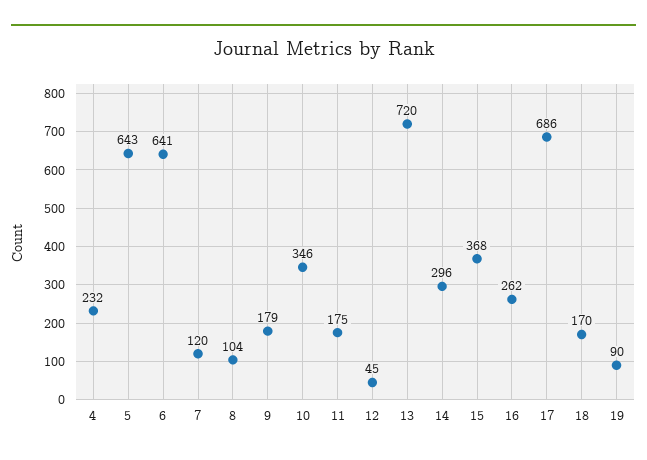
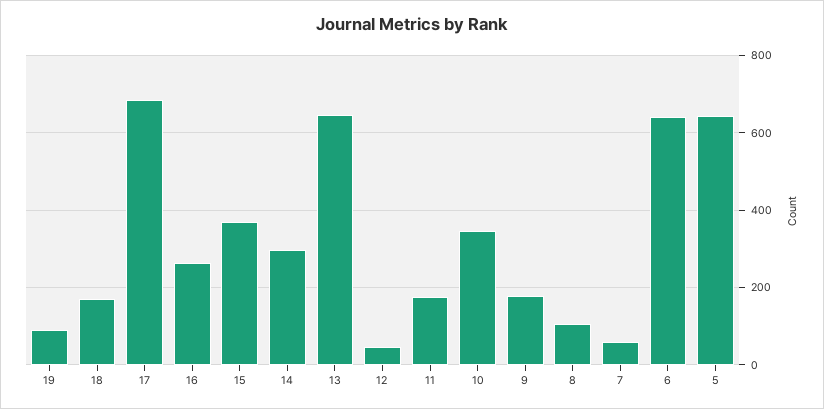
  {
-   "4": 232,
    "5": 643,
    "6": 641,
-   "7": 120,
+   "7": 60,
    "8": 104,
    "9": 179,
    "10": 346,
    "11": 175,
    "12": 45,
-   "13": 720,
+   "13": 640,
    "14": 296,
    "15": 368,
    "16": 262,
    "17": 686,
    "18": 170,
    "19": 90
  }

